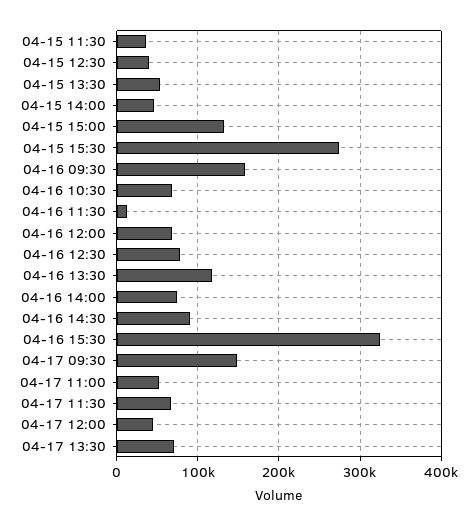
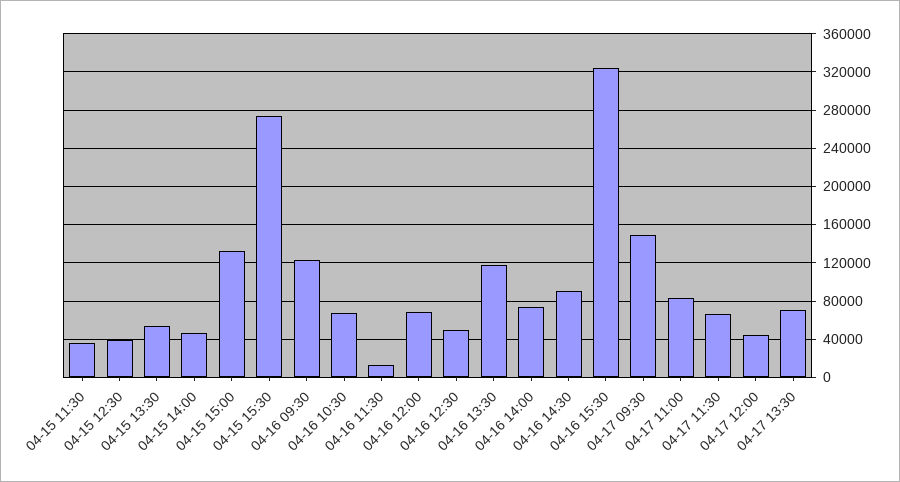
  {
    "04-15 11:30": 40000,
    "04-15 12:30": 40000,
    "04-15 13:30": 50000,
    "04-15 14:00": 50000,
    "04-15 15:00": 130000,
    "04-15 15:30": 270000,
-   "04-16 09:30": 160000,
+   "04-16 09:30": 120000,
    "04-16 10:30": 70000,
    "04-16 11:30": 10000,
    "04-16 12:00": 70000,
-   "04-16 12:30": 80000,
+   "04-16 12:30": 50000,
    "04-16 13:30": 120000,
    "04-16 14:00": 70000,
    "04-16 14:30": 90000,
    "04-16 15:30": 320000,
    "04-17 09:30": 150000,
-   "04-17 11:00": 50000,
+   "04-17 11:00": 80000,
    "04-17 11:30": 70000,
    "04-17 12:00": 40000,
    "04-17 13:30": 70000
  }

